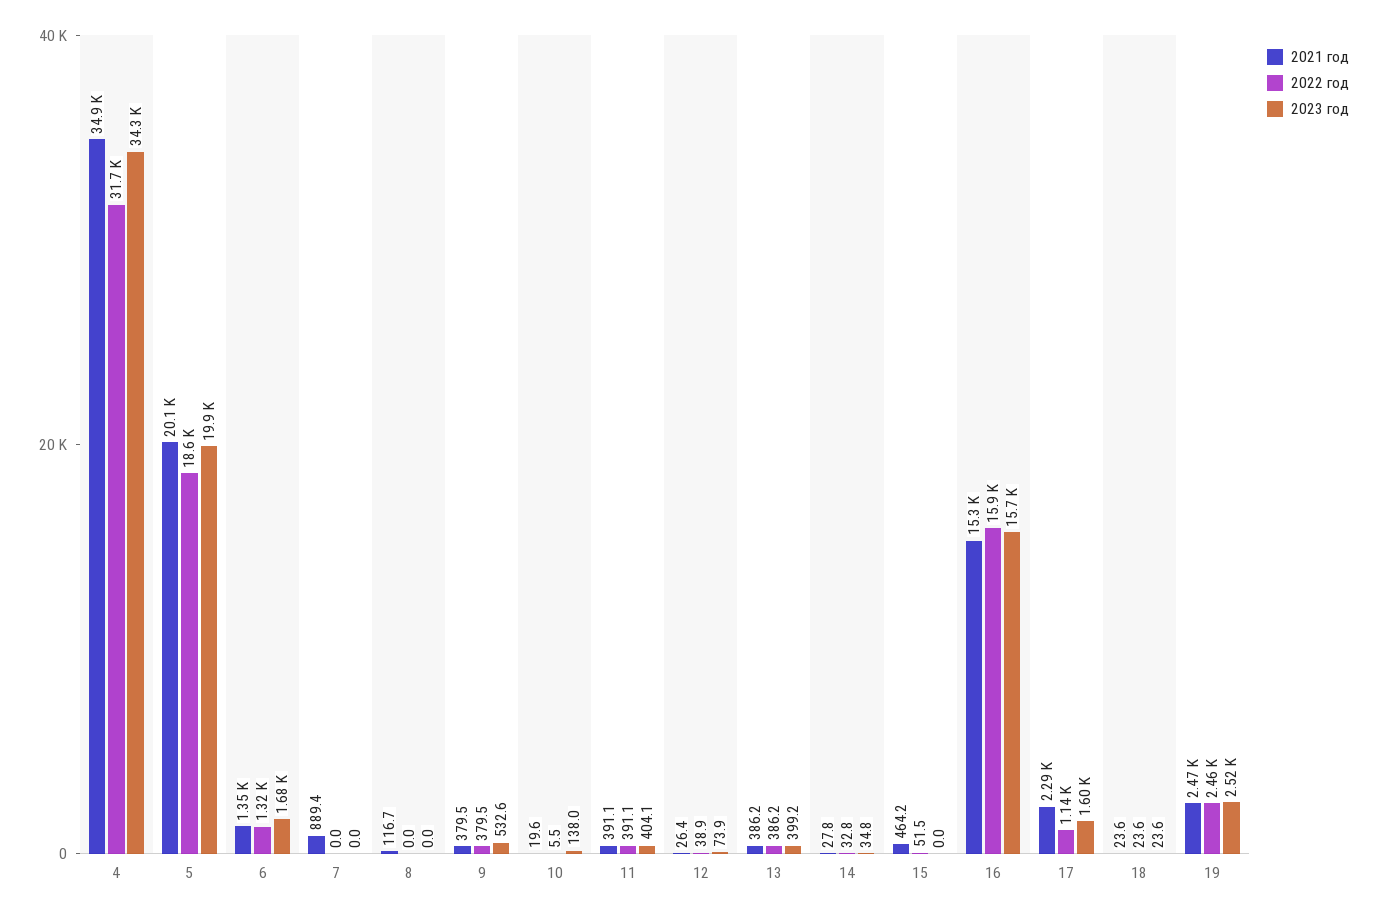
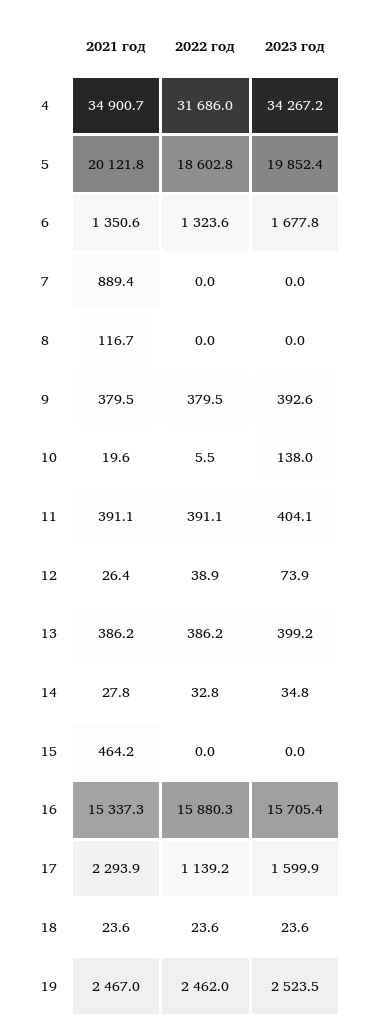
  {
    "2021 год": {
      "4": 34900.7,
      "5": 20121.8,
      "6": 1350.6,
      "7": 889.4,
      "8": 116.7,
      "9": 379.5,
      "10": 19.6,
      "11": 391.1,
      "12": 26.4,
      "13": 386.2,
      "14": 27.8,
      "15": 464.2,
      "16": 15337.3,
      "17": 2293.9,
      "18": 23.6,
      "19": 2467
    },
    "2022 год": {
      "4": 31686,
      "5": 18602.8,
      "6": 1323.6,
      "7": 0,
      "8": 0,
      "9": 379.5,
      "10": 5.5,
      "11": 391.1,
      "12": 38.9,
      "13": 386.2,
      "14": 32.8,
-     "15": 51.5,
+     "15": 0,
      "16": 15880.3,
      "17": 1139.2,
      "18": 23.6,
      "19": 2462
    },
    "2023 год": {
      "4": 34267.2,
      "5": 19852.4,
      "6": 1677.8,
      "7": 0,
      "8": 0,
-     "9": 532.6,
+     "9": 392.6,
      "10": 138,
      "11": 404.1,
      "12": 73.9,
      "13": 399.2,
      "14": 34.8,
      "15": 0,
      "16": 15705.4,
      "17": 1599.9,
      "18": 23.6,
      "19": 2523.5
    }
  }

